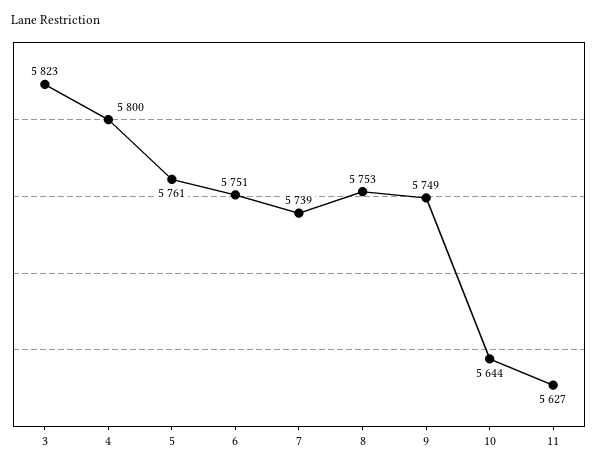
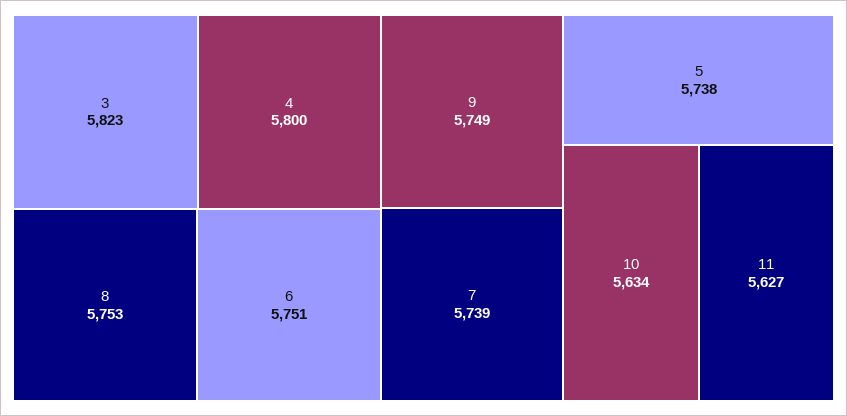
  {
    "3": 5823,
    "4": 5800,
-   "5": 5761,
+   "5": 5738,
    "6": 5751,
    "7": 5739,
    "8": 5753,
    "9": 5749,
-   "10": 5644,
+   "10": 5634,
    "11": 5627
  }

